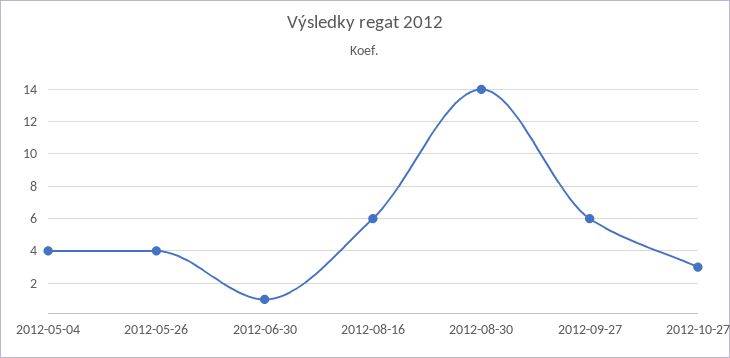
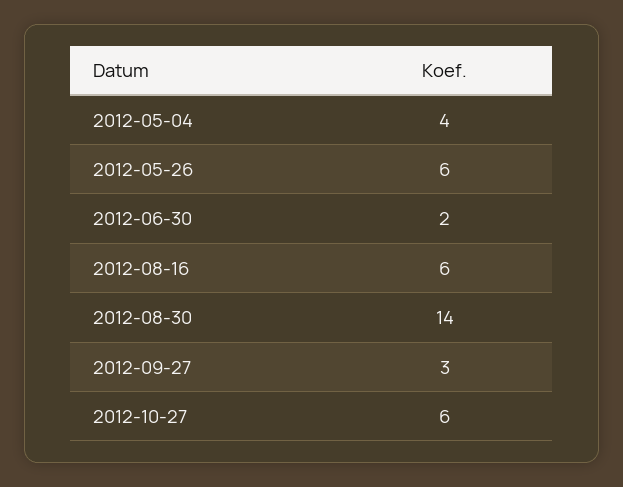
  {
    "2012-05-04": 4,
-   "2012-05-26": 4,
+   "2012-05-26": 6,
-   "2012-06-30": 1,
+   "2012-06-30": 2,
    "2012-08-16": 6,
    "2012-08-30": 14,
-   "2012-09-27": 6,
+   "2012-09-27": 3,
-   "2012-10-27": 3
+   "2012-10-27": 6
  }

